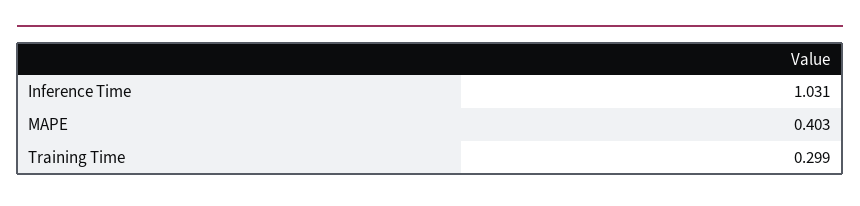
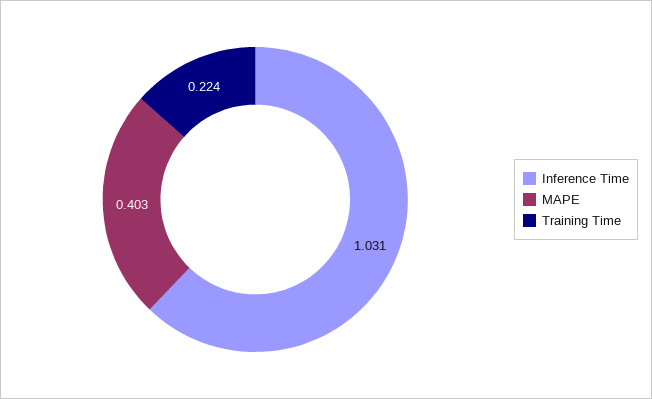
  {
    "Inference Time": 1.031,
    "MAPE": 0.403,
-   "Training Time": 0.299
+   "Training Time": 0.224
  }

